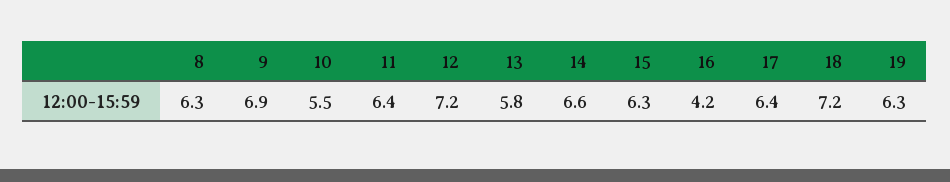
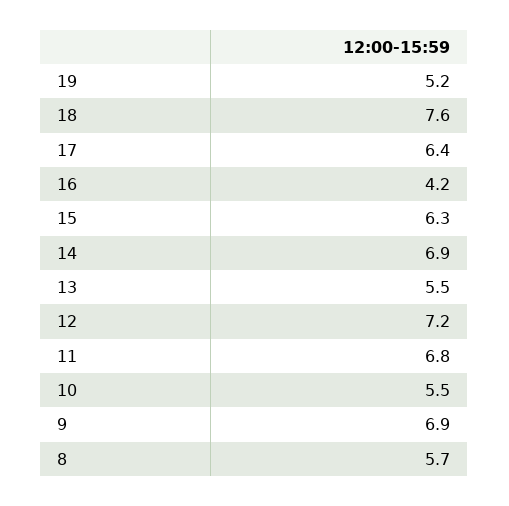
  {
-   "8": 6.3,
+   "8": 5.7,
    "9": 6.9,
    "10": 5.5,
-   "11": 6.4,
+   "11": 6.8,
    "12": 7.2,
-   "13": 5.8,
+   "13": 5.5,
-   "14": 6.6,
+   "14": 6.9,
    "15": 6.3,
    "16": 4.2,
    "17": 6.4,
-   "18": 7.2,
+   "18": 7.6,
-   "19": 6.3
+   "19": 5.2
  }

